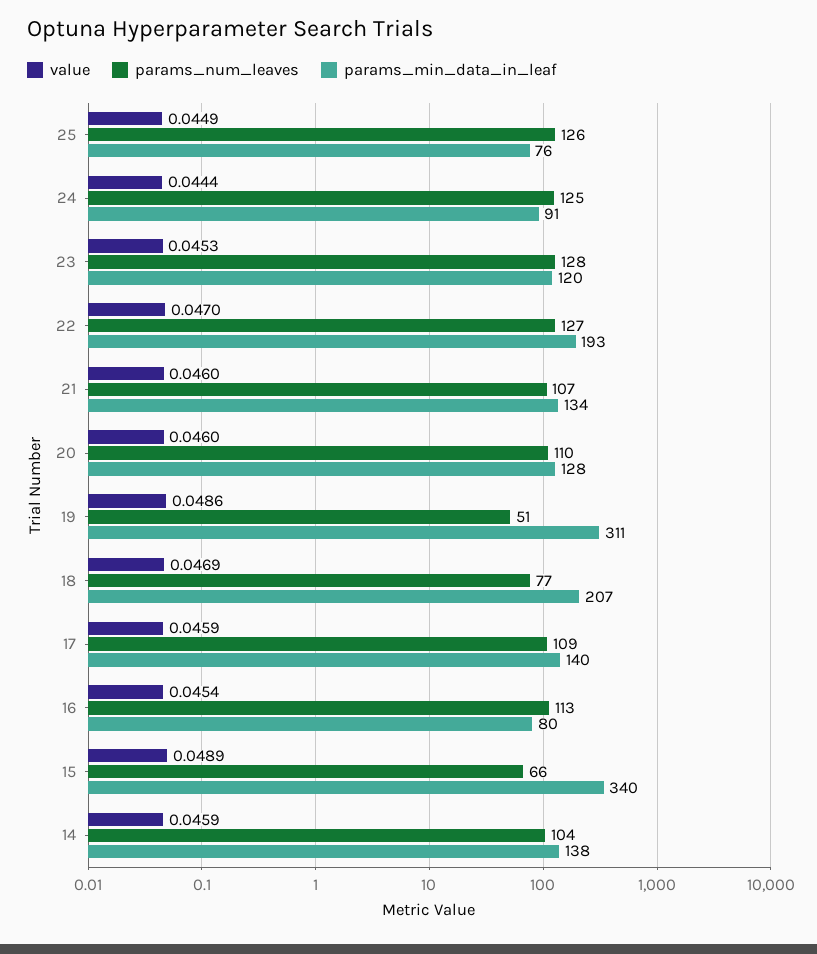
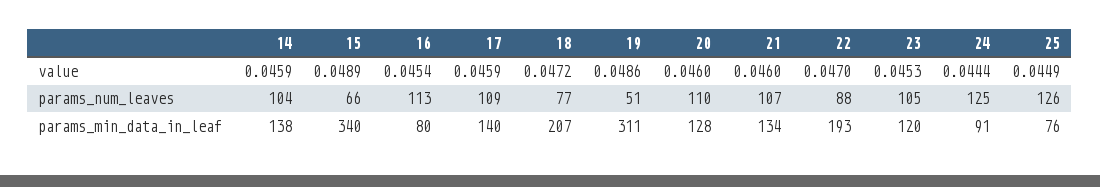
  {
    "value": {
      "25": 0.0449,
      "24": 0.0444,
      "23": 0.0453,
      "22": 0.047,
      "21": 0.046,
      "20": 0.046,
      "19": 0.0486,
-     "18": 0.0469,
+     "18": 0.0472,
      "17": 0.0459,
      "16": 0.0454,
      "15": 0.0489,
      "14": 0.0459
    },
    "params_num_leaves": {
      "25": 126,
      "24": 125,
-     "23": 128,
+     "23": 105,
-     "22": 127,
+     "22": 88,
      "21": 107,
      "20": 110,
      "19": 51,
      "18": 77,
      "17": 109,
      "16": 113,
      "15": 66,
      "14": 104
    },
    "params_min_data_in_leaf": {
      "25": 76,
      "24": 91,
      "23": 120,
      "22": 193,
      "21": 134,
      "20": 128,
      "19": 311,
      "18": 207,
      "17": 140,
      "16": 80,
      "15": 340,
      "14": 138
    }
  }

